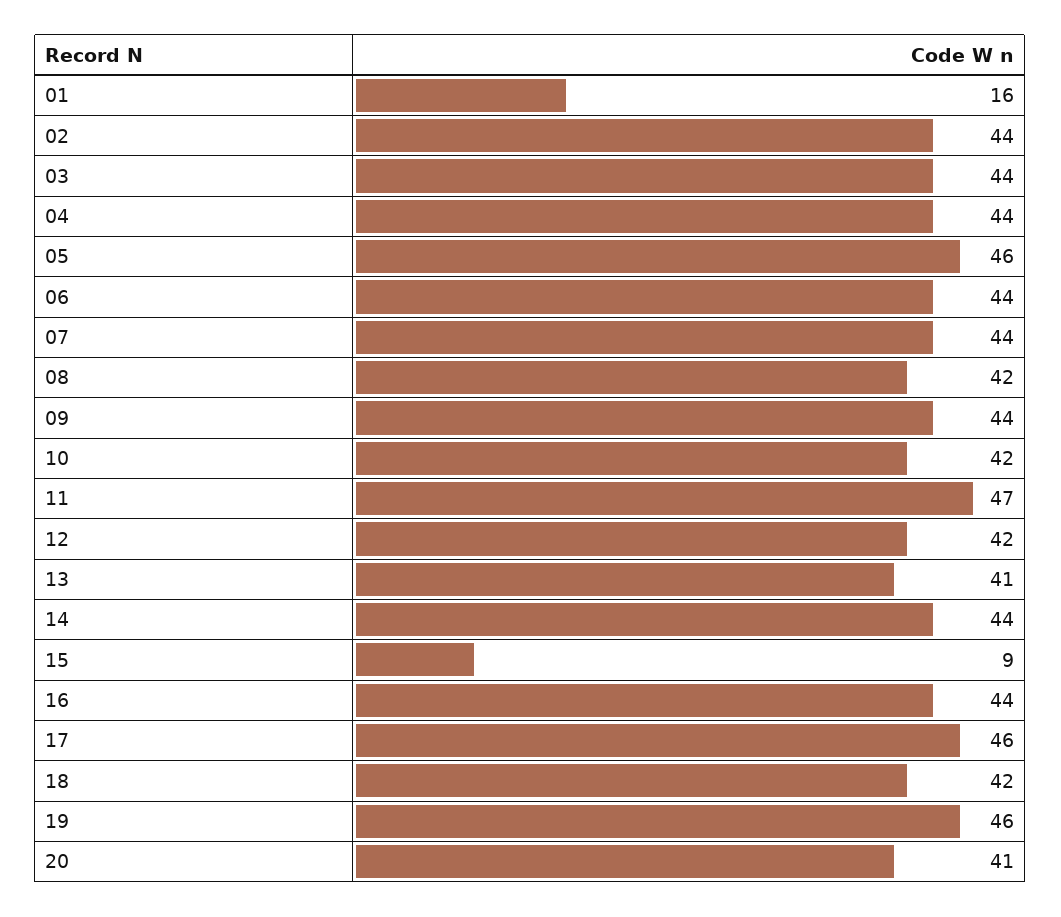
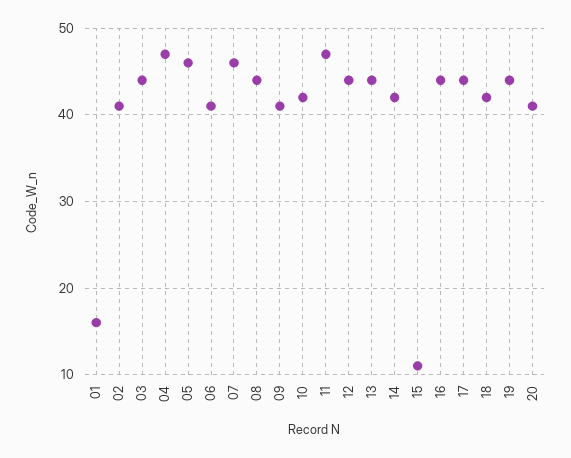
  {
    "01": 16,
-   "02": 44,
+   "02": 41,
    "03": 44,
-   "04": 44,
+   "04": 47,
    "05": 46,
-   "06": 44,
+   "06": 41,
-   "07": 44,
+   "07": 46,
-   "08": 42,
+   "08": 44,
-   "09": 44,
+   "09": 41,
    "10": 42,
    "11": 47,
-   "12": 42,
+   "12": 44,
-   "13": 41,
+   "13": 44,
-   "14": 44,
+   "14": 42,
-   "15": 9,
+   "15": 11,
    "16": 44,
-   "17": 46,
+   "17": 44,
    "18": 42,
-   "19": 46,
+   "19": 44,
    "20": 41
  }

